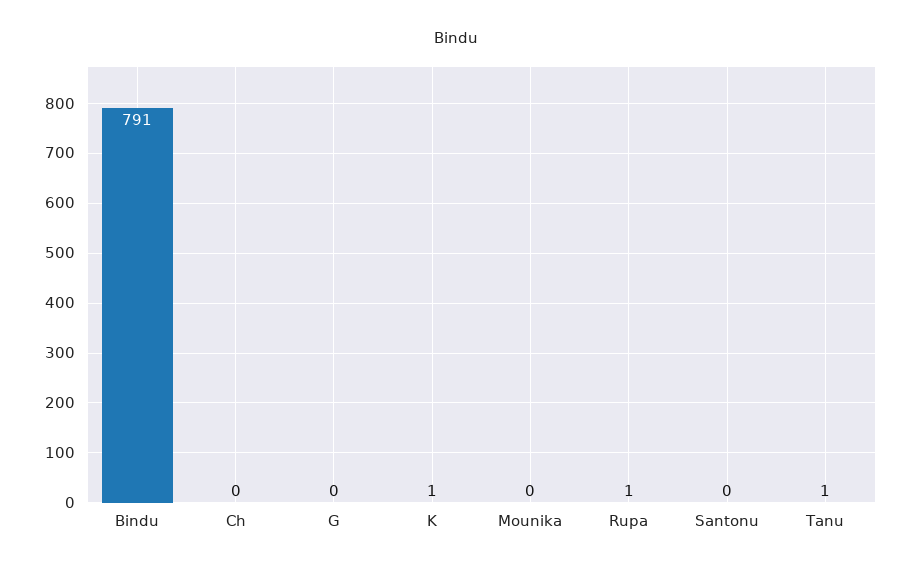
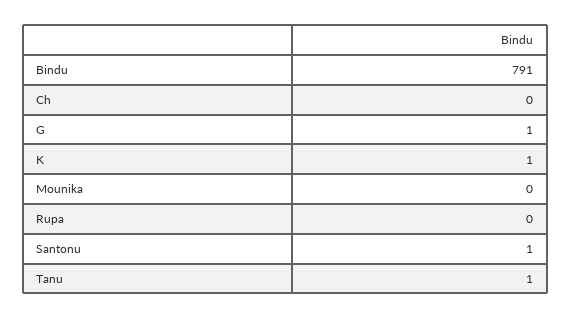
  {
    "Bindu": 791,
    "Ch": 0,
-   "G": 0,
+   "G": 1,
    "K": 1,
    "Mounika": 0,
-   "Rupa": 1,
+   "Rupa": 0,
-   "Santonu": 0,
+   "Santonu": 1,
    "Tanu": 1
  }

